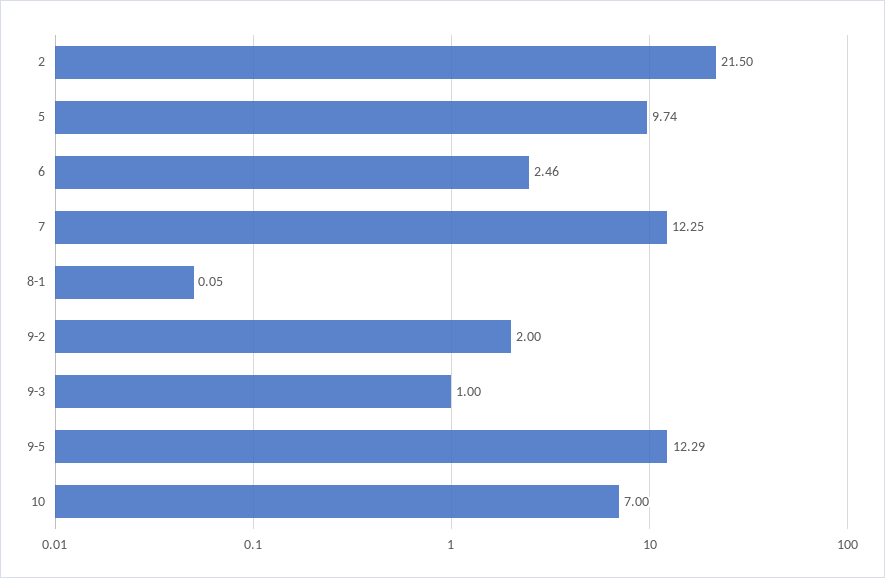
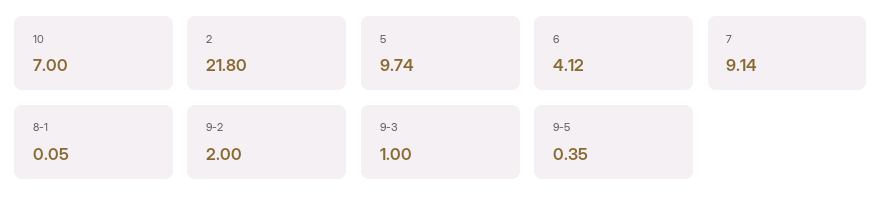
  {
-   "2": 21.5,
+   "2": 21.8,
    "5": 9.74,
-   "6": 2.46,
+   "6": 4.12,
-   "7": 12.25,
+   "7": 9.14,
    "8-1": 0.05,
    "9-2": 2,
    "9-3": 1,
-   "9-5": 12.29,
+   "9-5": 0.35,
    "10": 7
  }

